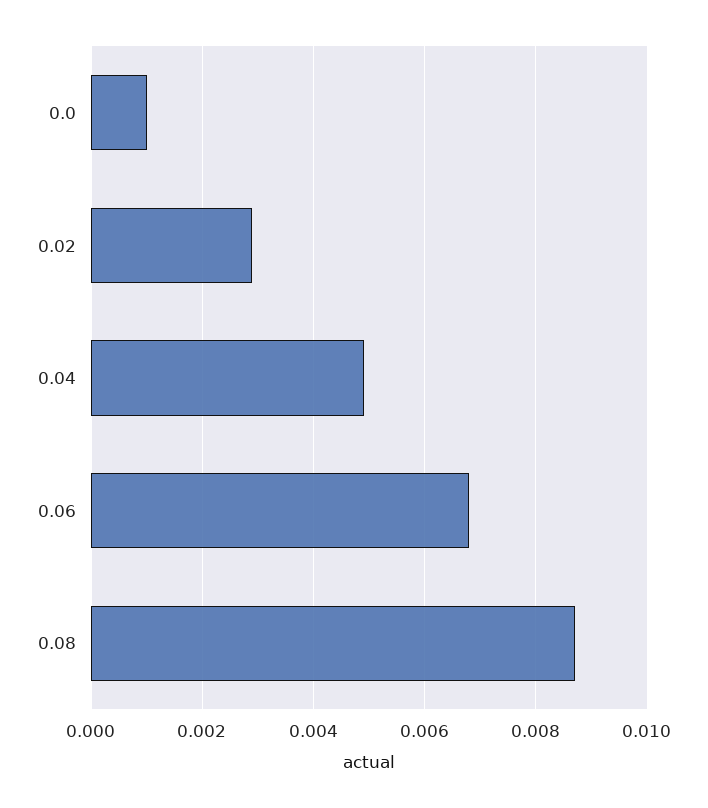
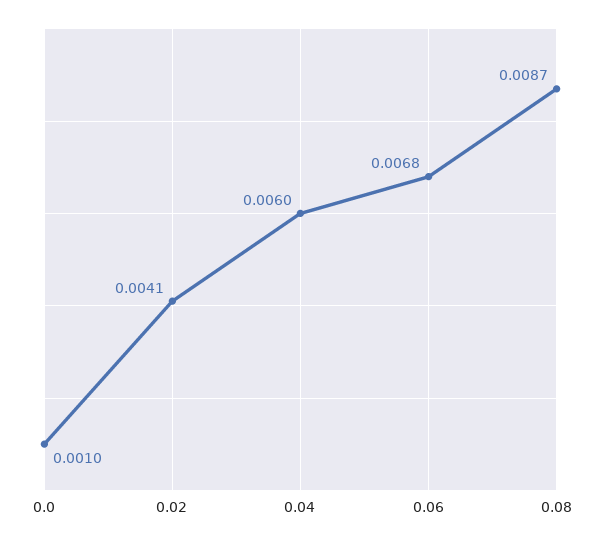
  {
    "0.0": 0.001,
-   "0.02": 0.003,
+   "0.02": 0.0041,
-   "0.04": 0.005,
+   "0.04": 0.006,
    "0.06": 0.0068,
    "0.08": 0.0087
  }

